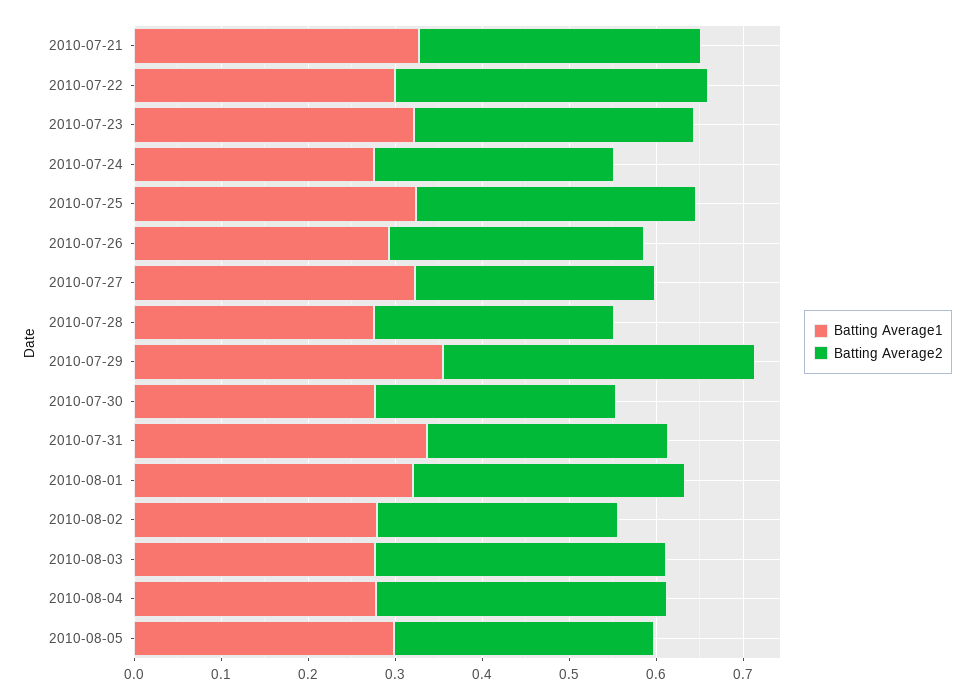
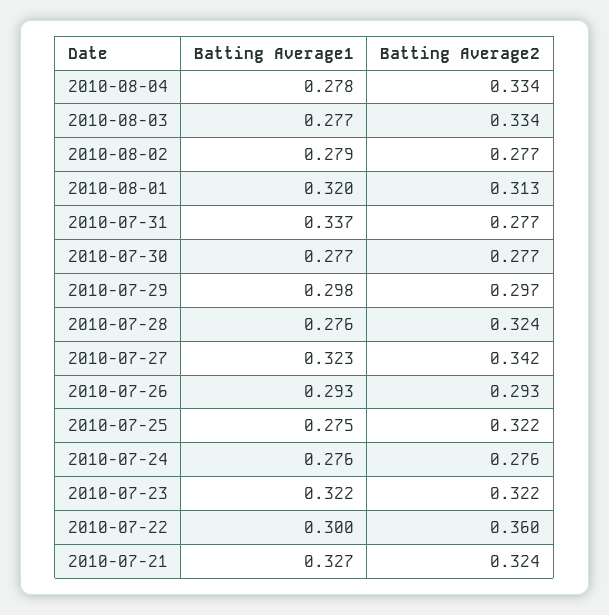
  {
    "Batting Average1": {
      "2010-07-21": 0.327,
      "2010-07-22": 0.3,
      "2010-07-23": 0.322,
      "2010-07-24": 0.276,
-     "2010-07-25": 0.32,
+     "2010-07-25": 0.275,
      "2010-07-26": 0.293,
      "2010-07-27": 0.323,
      "2010-07-28": 0.276,
-     "2010-07-29": 0.36,
+     "2010-07-29": 0.298,
      "2010-07-30": 0.277,
      "2010-07-31": 0.337,
      "2010-08-01": 0.32,
      "2010-08-02": 0.279,
      "2010-08-03": 0.277,
-     "2010-08-04": 0.278,
+     "2010-08-04": 0.278
-     "2010-08-05": 0.3
    },
    "Batting Average2": {
      "2010-07-21": 0.324,
      "2010-07-22": 0.36,
      "2010-07-23": 0.322,
      "2010-07-24": 0.276,
      "2010-07-25": 0.322,
      "2010-07-26": 0.293,
-     "2010-07-27": 0.28,
+     "2010-07-27": 0.342,
-     "2010-07-28": 0.28,
+     "2010-07-28": 0.324,
-     "2010-07-29": 0.36,
+     "2010-07-29": 0.297,
      "2010-07-30": 0.277,
      "2010-07-31": 0.277,
      "2010-08-01": 0.313,
      "2010-08-02": 0.277,
      "2010-08-03": 0.334,
-     "2010-08-04": 0.334,
+     "2010-08-04": 0.334
-     "2010-08-05": 0.3
    }
  }

